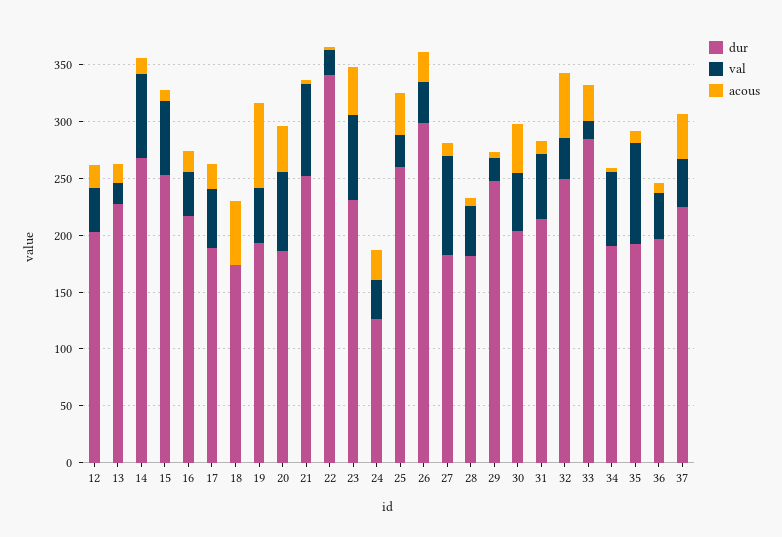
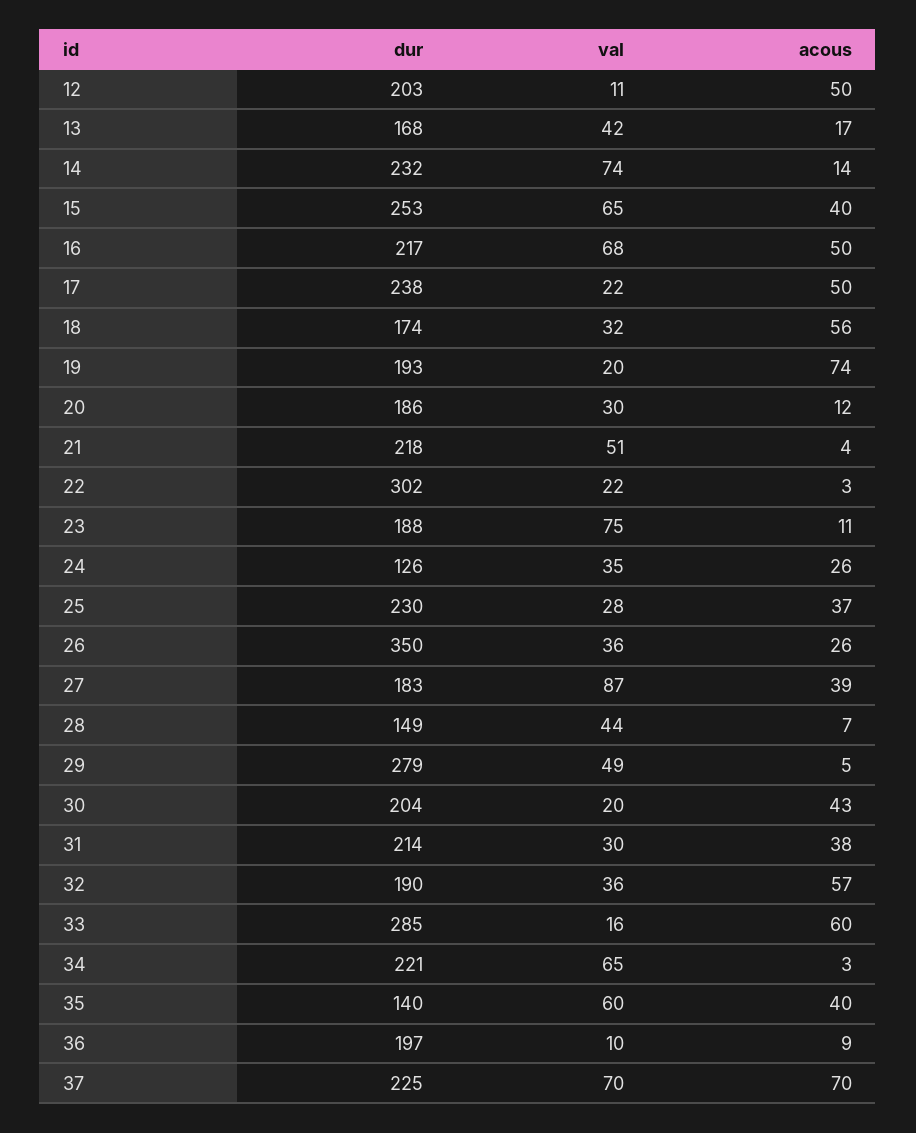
  {
    "dur": {
      "12": 203,
-     "13": 230,
+     "13": 168,
-     "14": 270,
+     "14": 232,
      "15": 253,
      "16": 217,
-     "17": 190,
+     "17": 238,
      "18": 174,
      "19": 193,
      "20": 186,
-     "21": 250,
+     "21": 218,
-     "22": 340,
+     "22": 302,
-     "23": 230,
+     "23": 188,
      "24": 126,
-     "25": 260,
+     "25": 230,
-     "26": 300,
+     "26": 350,
      "27": 183,
-     "28": 180,
+     "28": 149,
-     "29": 250,
+     "29": 279,
      "30": 204,
      "31": 214,
-     "32": 250,
+     "32": 190,
      "33": 285,
-     "34": 190,
+     "34": 221,
-     "35": 190,
+     "35": 140,
      "36": 197,
      "37": 225
    },
    "val": {
-     "12": 40,
+     "12": 11,
-     "13": 20,
+     "13": 42,
      "14": 74,
      "15": 65,
-     "16": 40,
+     "16": 68,
-     "17": 50,
+     "17": 22,
-     "18": 0,
+     "18": 32,
-     "19": 50,
+     "19": 20,
-     "20": 70,
+     "20": 30,
-     "21": 80,
+     "21": 51,
      "22": 22,
      "23": 75,
      "24": 35,
      "25": 28,
      "26": 36,
      "27": 87,
      "28": 44,
-     "29": 20,
+     "29": 49,
-     "30": 50,
+     "30": 20,
-     "31": 60,
+     "31": 30,
      "32": 36,
      "33": 16,
      "34": 65,
-     "35": 90,
+     "35": 60,
-     "36": 40,
+     "36": 10,
-     "37": 40
+     "37": 70
    },
    "acous": {
-     "12": 20,
+     "12": 50,
      "13": 17,
      "14": 14,
-     "15": 10,
+     "15": 40,
-     "16": 20,
+     "16": 50,
-     "17": 20,
+     "17": 50,
      "18": 56,
      "19": 74,
-     "20": 40,
+     "20": 12,
      "21": 4,
      "22": 3,
-     "23": 40,
+     "23": 11,
      "24": 26,
      "25": 37,
      "26": 26,
-     "27": 10,
+     "27": 39,
      "28": 7,
      "29": 5,
      "30": 43,
-     "31": 10,
+     "31": 38,
      "32": 57,
-     "33": 30,
+     "33": 60,
      "34": 3,
-     "35": 10,
+     "35": 40,
      "36": 9,
-     "37": 40
+     "37": 70
    }
  }

